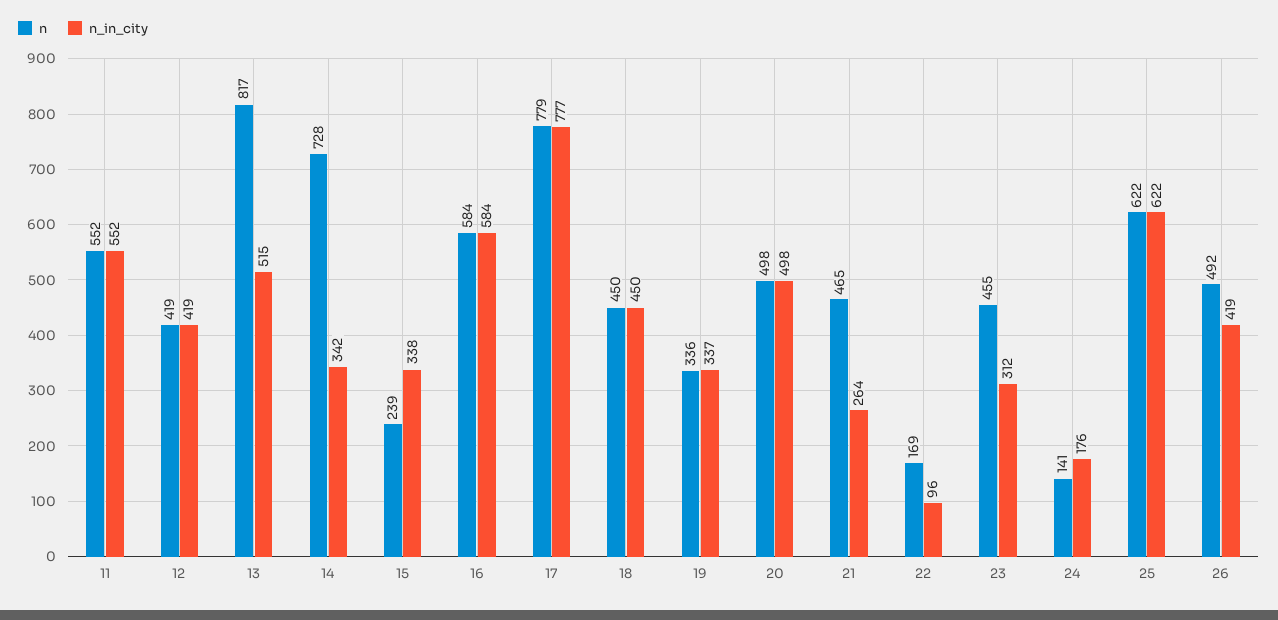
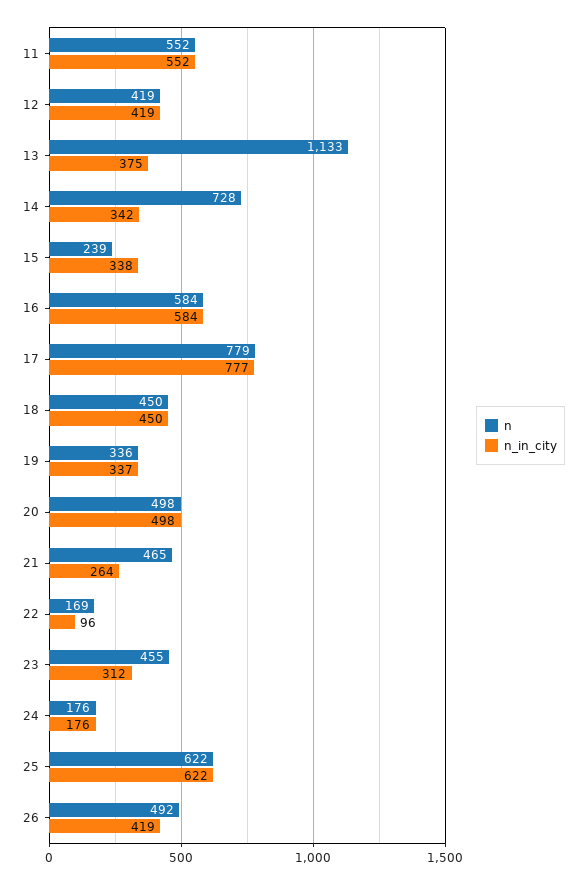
  {
    "n": {
      "11": 552,
      "12": 419,
-     "13": 817,
+     "13": 1133,
      "14": 728,
      "15": 239,
      "16": 584,
      "17": 779,
      "18": 450,
      "19": 336,
      "20": 498,
      "21": 465,
      "22": 169,
      "23": 455,
-     "24": 141,
+     "24": 176,
      "25": 622,
      "26": 492
    },
    "n_in_city": {
      "11": 552,
      "12": 419,
-     "13": 515,
+     "13": 375,
      "14": 342,
      "15": 338,
      "16": 584,
      "17": 777,
      "18": 450,
      "19": 337,
      "20": 498,
      "21": 264,
      "22": 96,
      "23": 312,
      "24": 176,
      "25": 622,
      "26": 419
    }
  }

